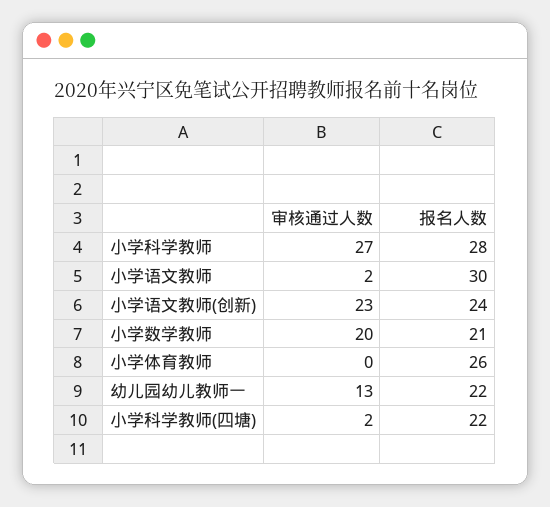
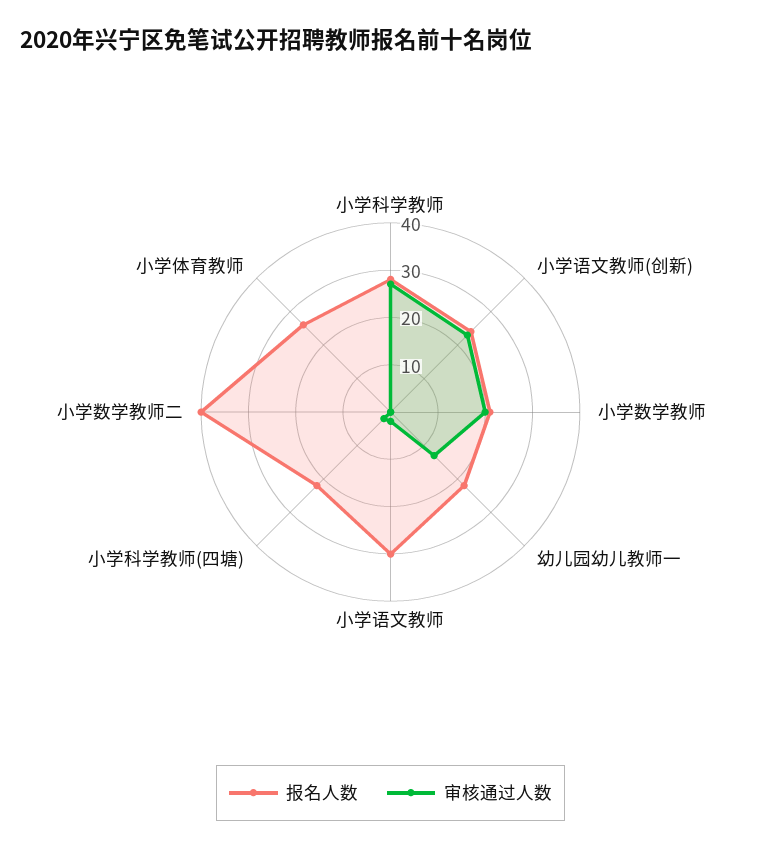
  {
    "审核通过人数": {
      "小学科学教师": 27,
      "小学语文教师": 2,
      "小学语文教师(创新)": 23,
      "小学数学教师": 20,
      "小学体育教师": 0,
      "幼儿园幼儿教师一": 13,
-     "小学科学教师(四塘)": 2
+     "小学科学教师(四塘)": 2,
+     "小学数学教师二": 0
    },
    "报名人数": {
      "小学科学教师": 28,
      "小学语文教师": 30,
      "小学语文教师(创新)": 24,
      "小学数学教师": 21,
      "小学体育教师": 26,
      "幼儿园幼儿教师一": 22,
-     "小学科学教师(四塘)": 22
+     "小学科学教师(四塘)": 22,
+     "小学数学教师二": 40
    }
  }

